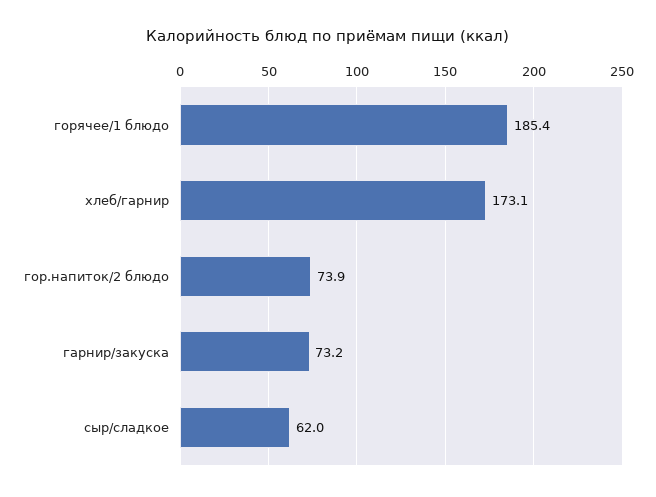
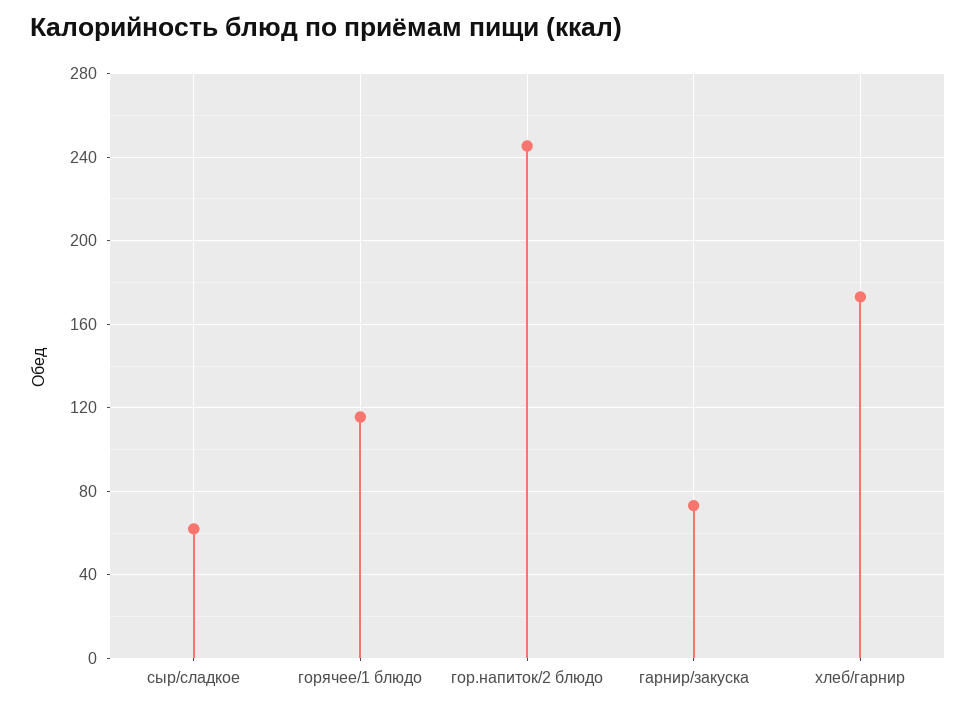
  {
-   "горячее/1 блюдо": 185.4,
+   "горячее/1 блюдо": 115,
    "хлеб/гарнир": 173.1,
-   "гор.напиток/2 блюдо": 73.9,
+   "гор.напиток/2 блюдо": 245,
    "гарнир/закуска": 73.2,
    "сыр/сладкое": 62
  }

